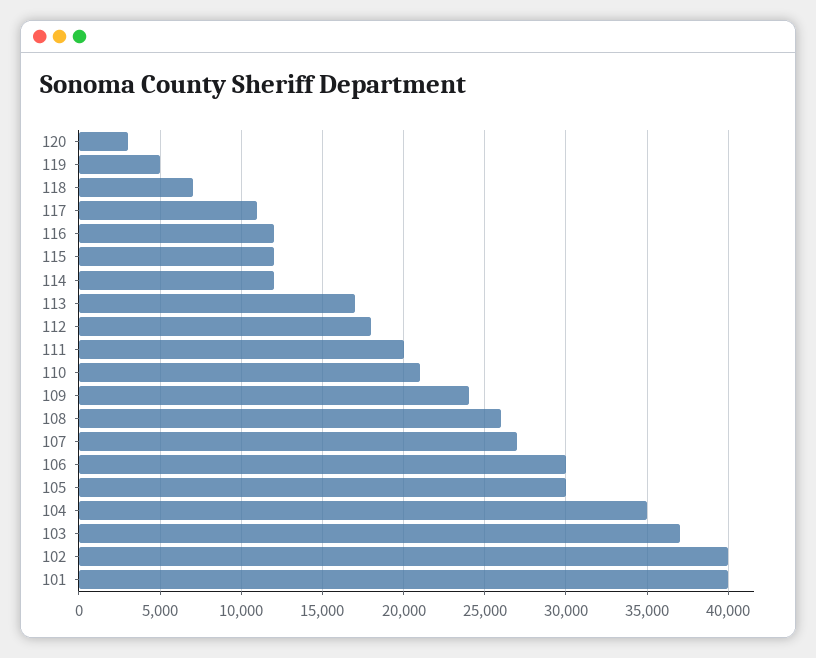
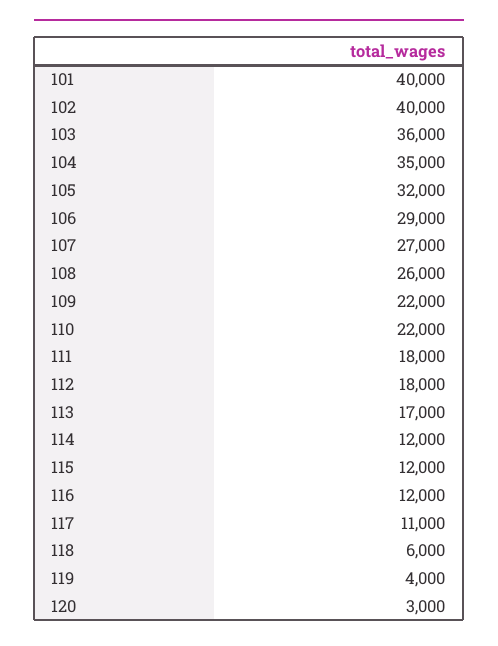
  {
    "120": 3000,
-   "119": 5000,
+   "119": 4000,
-   "118": 7000,
+   "118": 6000,
    "117": 11000,
    "116": 12000,
    "115": 12000,
    "114": 12000,
    "113": 17000,
    "112": 18000,
-   "111": 20000,
+   "111": 18000,
-   "110": 21000,
+   "110": 22000,
-   "109": 24000,
+   "109": 22000,
    "108": 26000,
    "107": 27000,
-   "106": 30000,
+   "106": 29000,
-   "105": 30000,
+   "105": 32000,
    "104": 35000,
-   "103": 37000,
+   "103": 36000,
    "102": 40000,
    "101": 40000
  }

